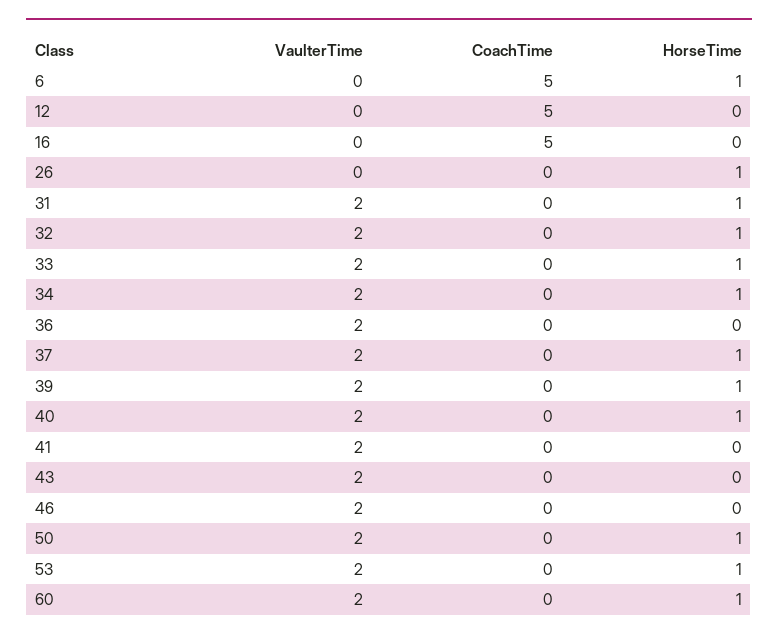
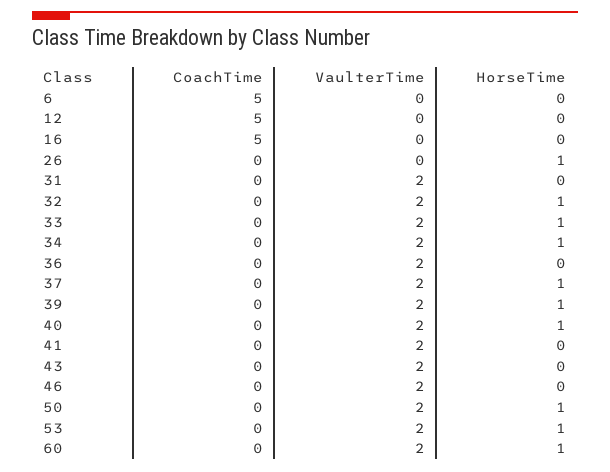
  {
    "VaulterTime": {
      "6": 0,
      "12": 0,
      "16": 0,
      "26": 0,
      "31": 2,
      "32": 2,
      "33": 2,
      "34": 2,
      "36": 2,
      "37": 2,
      "39": 2,
      "40": 2,
      "41": 2,
      "43": 2,
      "46": 2,
      "50": 2,
      "53": 2,
      "60": 2
    },
    "CoachTime": {
      "6": 5,
      "12": 5,
      "16": 5,
      "26": 0,
      "31": 0,
      "32": 0,
      "33": 0,
      "34": 0,
      "36": 0,
      "37": 0,
      "39": 0,
      "40": 0,
      "41": 0,
      "43": 0,
      "46": 0,
      "50": 0,
      "53": 0,
      "60": 0
    },
    "HorseTime": {
-     "6": 1,
+     "6": 0,
      "12": 0,
      "16": 0,
      "26": 1,
-     "31": 1,
+     "31": 0,
      "32": 1,
      "33": 1,
      "34": 1,
      "36": 0,
      "37": 1,
      "39": 1,
      "40": 1,
      "41": 0,
      "43": 0,
      "46": 0,
      "50": 1,
      "53": 1,
      "60": 1
    }
  }

